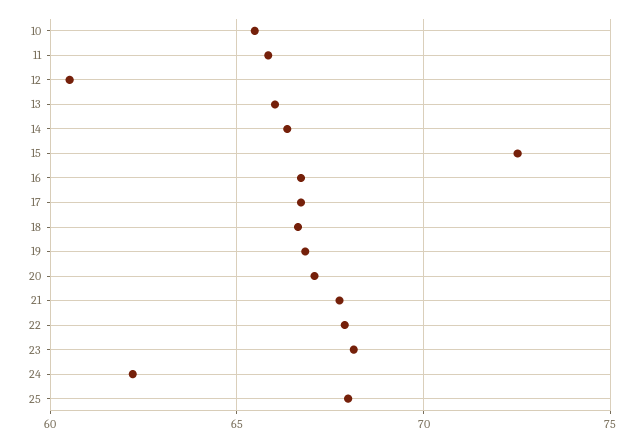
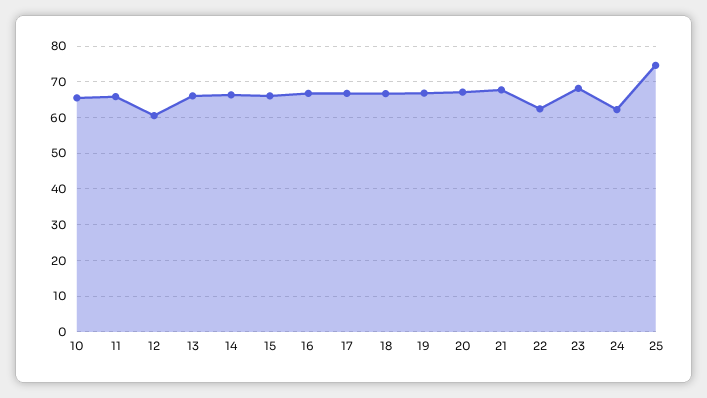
  {
    "10": 65.5,
    "11": 66,
    "12": 60.5,
    "13": 66,
    "14": 66.5,
-   "15": 72.5,
+   "15": 66,
    "16": 66.5,
    "17": 66.5,
    "18": 66.5,
    "19": 67,
    "20": 67,
    "21": 68,
-   "22": 68,
+   "22": 62,
    "23": 68,
    "24": 62,
-   "25": 68
+   "25": 74
  }

